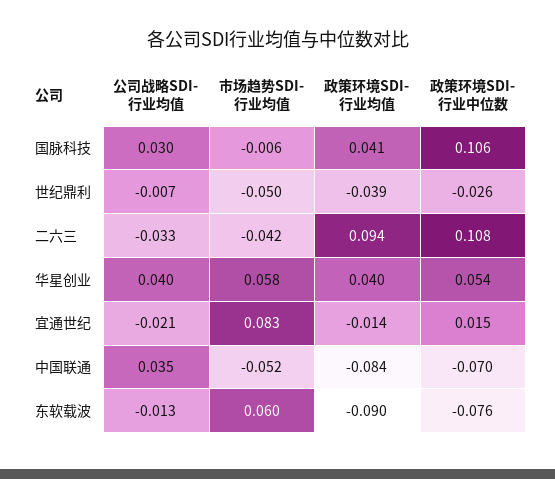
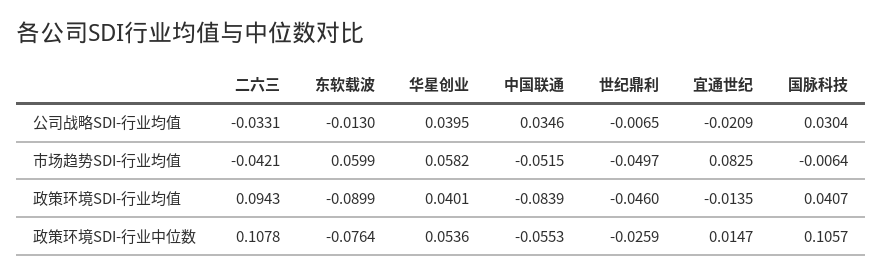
  {
    "公司战略SDI-行业均值": {
      "国脉科技": 0.0304,
      "世纪鼎利": -0.0065,
      "二六三": -0.0331,
      "华星创业": 0.0395,
      "宜通世纪": -0.0209,
      "中国联通": 0.0346,
      "东软载波": -0.013
    },
    "市场趋势SDI-行业均值": {
      "国脉科技": -0.0064,
      "世纪鼎利": -0.0497,
      "二六三": -0.0421,
      "华星创业": 0.0582,
      "宜通世纪": 0.0825,
      "中国联通": -0.0515,
      "东软载波": 0.0599
    },
    "政策环境SDI-行业均值": {
      "国脉科技": 0.0407,
-     "世纪鼎利": -0.039,
+     "世纪鼎利": -0.046,
      "二六三": 0.0943,
      "华星创业": 0.0401,
      "宜通世纪": -0.0135,
      "中国联通": -0.0839,
      "东软载波": -0.0899
    },
    "政策环境SDI-行业中位数": {
      "国脉科技": 0.1057,
      "世纪鼎利": -0.0259,
      "二六三": 0.1078,
      "华星创业": 0.0536,
      "宜通世纪": 0.0147,
-     "中国联通": -0.07,
+     "中国联通": -0.0553,
      "东软载波": -0.0764
    }
  }

